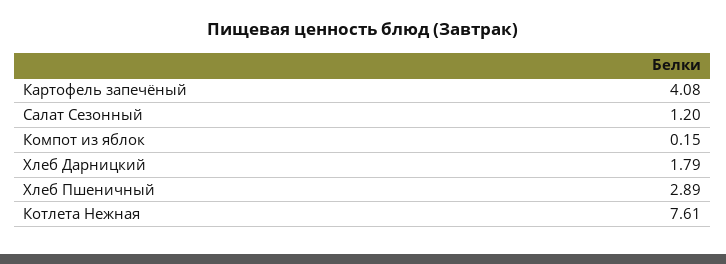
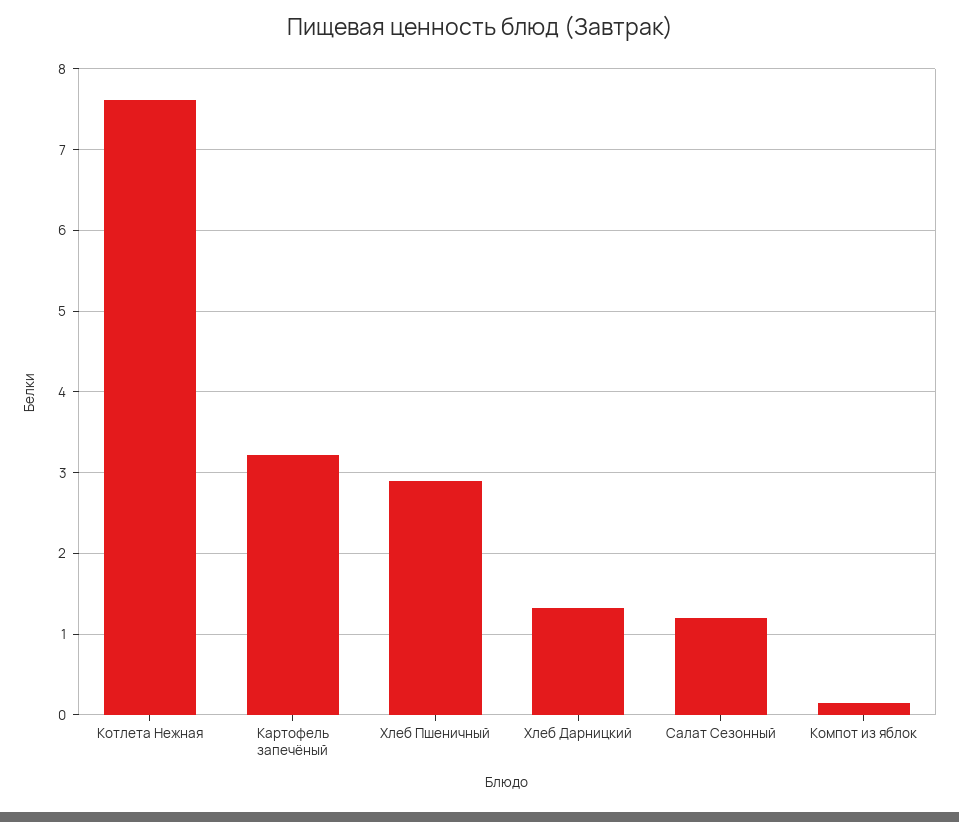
  {
-   "Картофель запечёный": 4.08,
+   "Картофель запечёный": 3.2,
    "Салат Сезонный": 1.2,
    "Компот из яблок": 0.15,
-   "Хлеб Дарницкий": 1.79,
+   "Хлеб Дарницкий": 1.3,
    "Хлеб Пшеничный": 2.89,
    "Котлета Нежная": 7.61
  }

